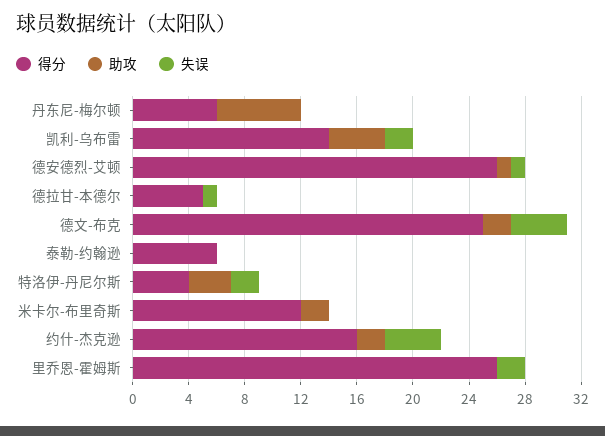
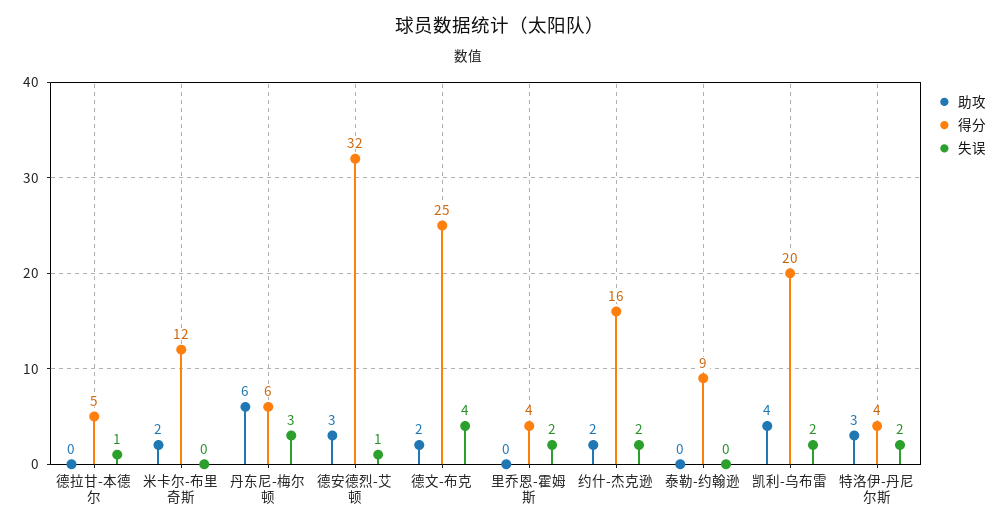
  {
    "得分": {
      "丹东尼-梅尔顿": 6,
-     "凯利-乌布雷": 14,
+     "凯利-乌布雷": 20,
-     "德安德烈-艾顿": 26,
+     "德安德烈-艾顿": 32,
      "德拉甘-本德尔": 5,
      "德文-布克": 25,
-     "泰勒-约翰逊": 6,
+     "泰勒-约翰逊": 9,
      "特洛伊-丹尼尔斯": 4,
      "米卡尔-布里奇斯": 12,
      "约什-杰克逊": 16,
-     "里乔恩-霍姆斯": 26
+     "里乔恩-霍姆斯": 4
    },
    "助攻": {
      "丹东尼-梅尔顿": 6,
      "凯利-乌布雷": 4,
-     "德安德烈-艾顿": 1,
+     "德安德烈-艾顿": 3,
      "德拉甘-本德尔": 0,
      "德文-布克": 2,
      "泰勒-约翰逊": 0,
      "特洛伊-丹尼尔斯": 3,
      "米卡尔-布里奇斯": 2,
      "约什-杰克逊": 2,
      "里乔恩-霍姆斯": 0
    },
    "失误": {
-     "丹东尼-梅尔顿": 0,
+     "丹东尼-梅尔顿": 3,
      "凯利-乌布雷": 2,
      "德安德烈-艾顿": 1,
      "德拉甘-本德尔": 1,
      "德文-布克": 4,
      "泰勒-约翰逊": 0,
      "特洛伊-丹尼尔斯": 2,
      "米卡尔-布里奇斯": 0,
-     "约什-杰克逊": 4,
+     "约什-杰克逊": 2,
      "里乔恩-霍姆斯": 2
    }
  }

